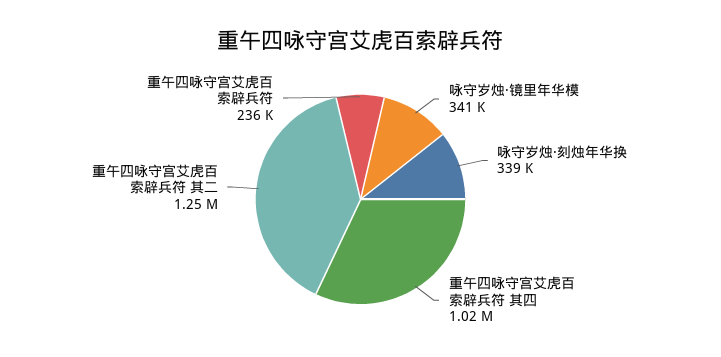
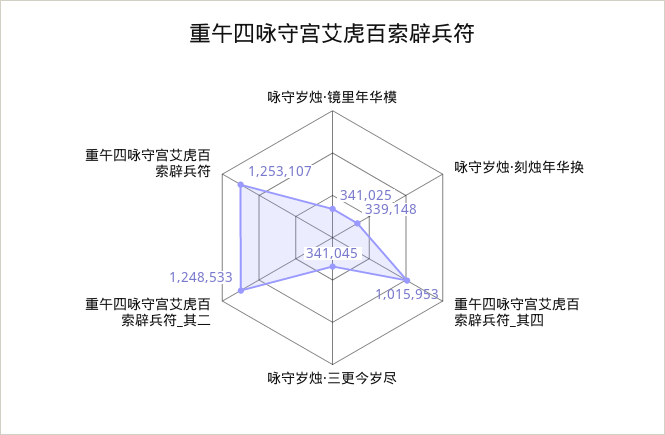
  {
    "咏守岁烛·镜里年华模": 341025,
    "咏守岁烛·刻烛年华换": 339148,
    "重午四咏守宫艾虎百索辟兵符 其四": 1015953,
    "重午四咏守宫艾虎百索辟兵符 其二": 1248533,
-   "重午四咏守宫艾虎百索辟兵符": 236000
+   "重午四咏守宫艾虎百索辟兵符": 1253107,
+   "咏守岁烛·三更今岁尽": 341045
  }

